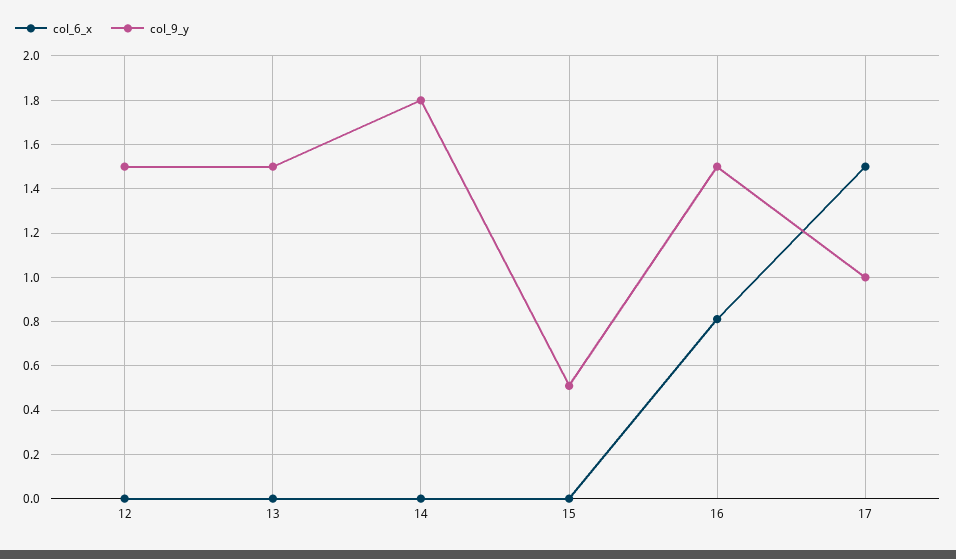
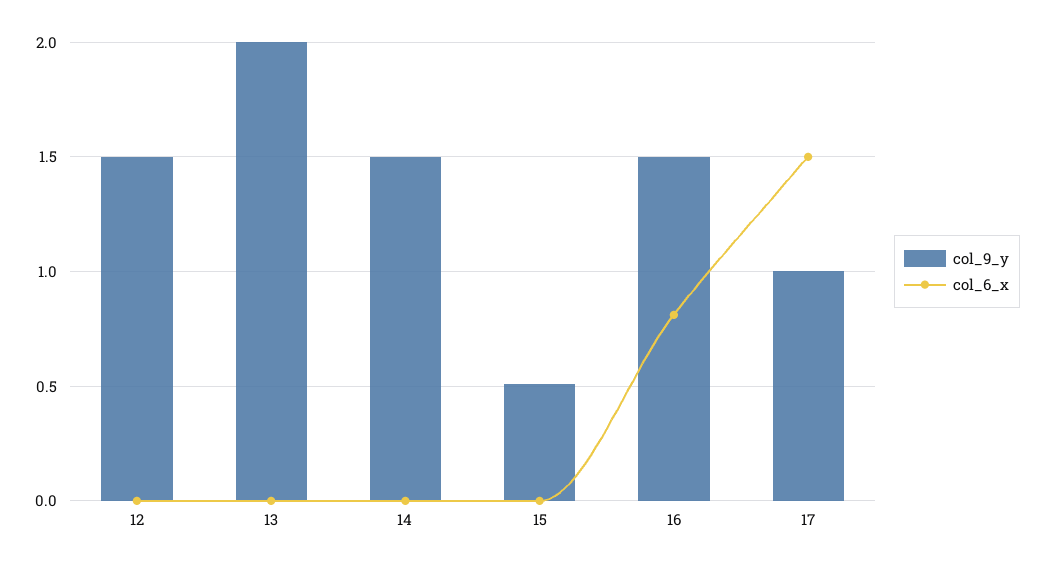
  {
    "col_6_x": {
      "12": 0,
      "13": 0,
      "14": 0,
      "15": 0,
      "16": 0.8,
      "17": 1.5
    },
    "col_9_y": {
      "12": 1.5,
-     "13": 1.5,
+     "13": 2,
-     "14": 1.8,
+     "14": 1.5,
      "15": 0.5,
      "16": 1.5,
      "17": 1
    }
  }

